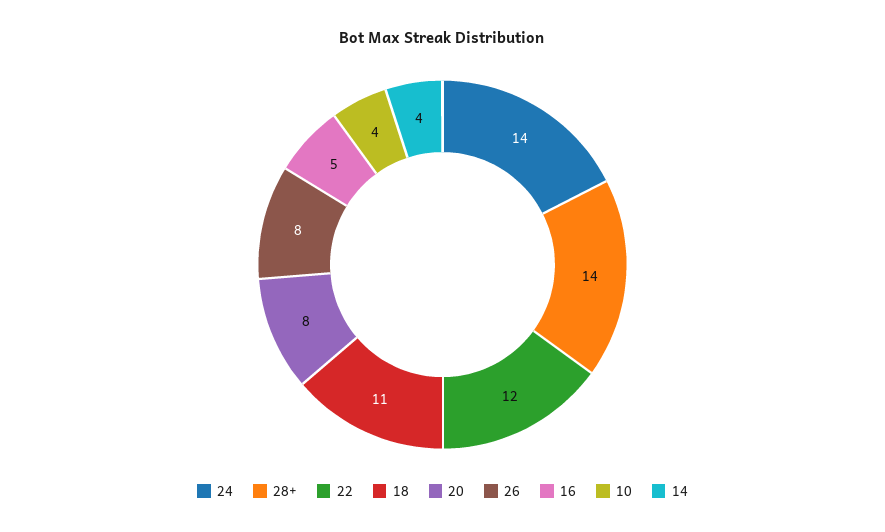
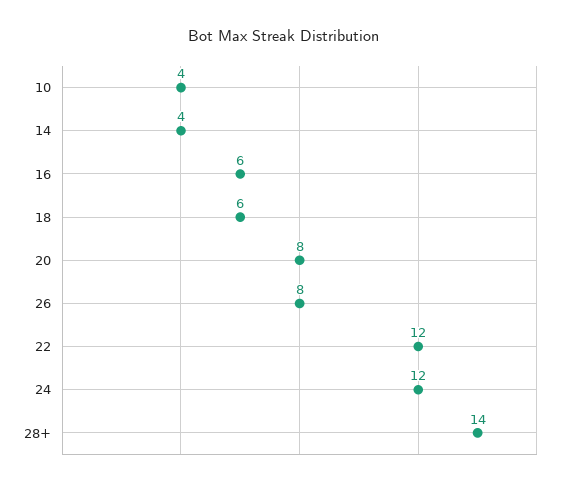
  {
-   "24": 14,
+   "24": 12,
    "28+": 14,
    "22": 12,
-   "18": 11,
+   "18": 6,
    "20": 8,
    "26": 8,
-   "16": 5,
+   "16": 6,
    "10": 4,
    "14": 4
  }

